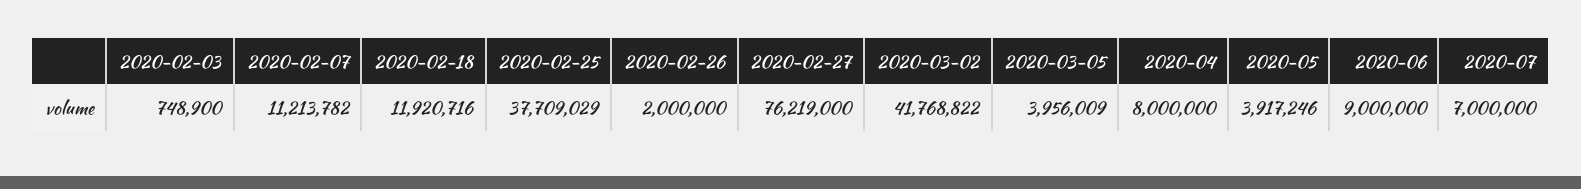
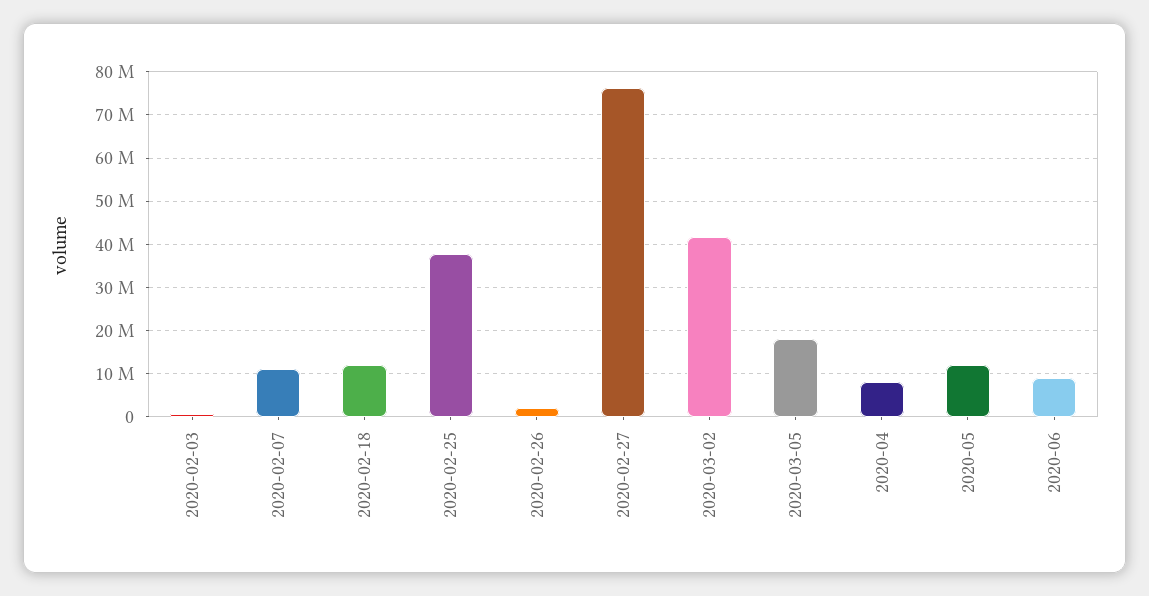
  {
    "2020-02-03": 748900,
    "2020-02-07": 11213782,
    "2020-02-18": 11920716,
    "2020-02-25": 37709029,
    "2020-02-26": 2000000,
    "2020-02-27": 76219000,
    "2020-03-02": 41768822,
-   "2020-03-05": 3956009,
+   "2020-03-05": 18000000,
    "2020-04": 8000000,
-   "2020-05": 3917246,
+   "2020-05": 12000000,
-   "2020-06": 9000000,
+   "2020-06": 9000000
-   "2020-07": 7000000
  }

